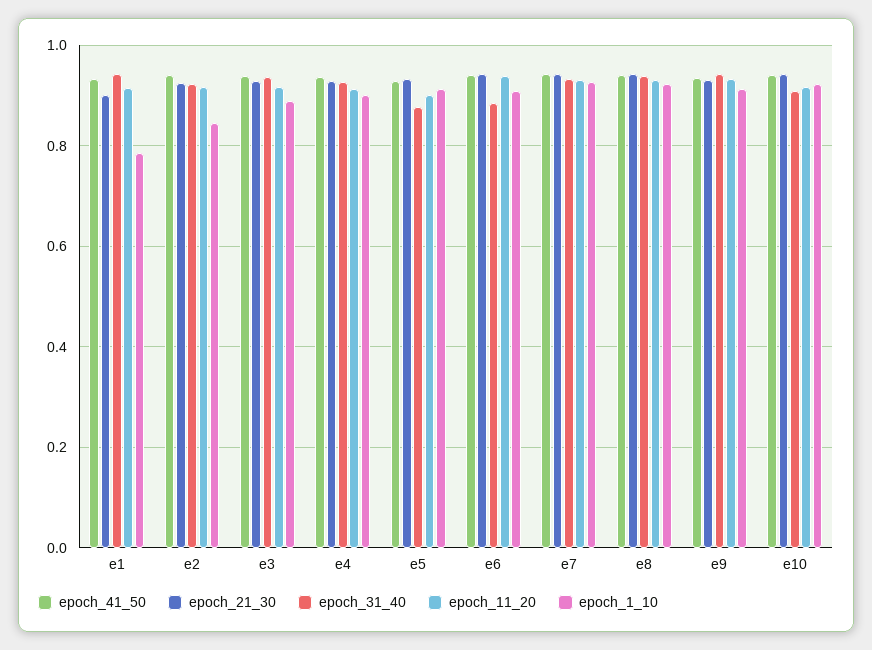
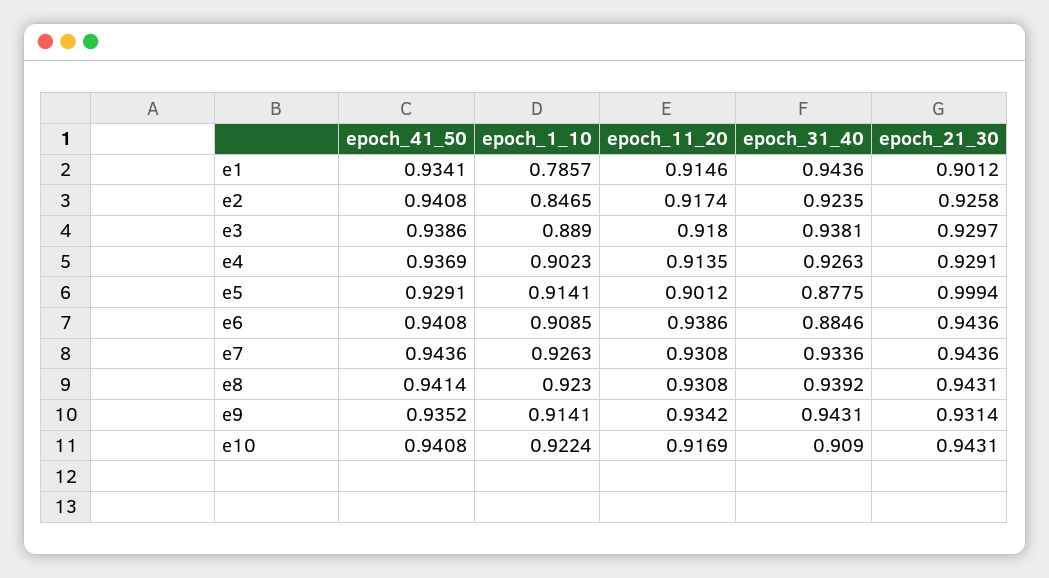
  {
    "epoch_41_50": {
      "e1": 0.9341,
      "e2": 0.9408,
      "e3": 0.9386,
      "e4": 0.9369,
      "e5": 0.9291,
      "e6": 0.9408,
      "e7": 0.9436,
      "e8": 0.9414,
      "e9": 0.9352,
      "e10": 0.9408
    },
    "epoch_21_30": {
      "e1": 0.9012,
      "e2": 0.9258,
      "e3": 0.9297,
      "e4": 0.9291,
-     "e5": 0.94,
+     "e5": 0.9994,
      "e6": 0.9436,
      "e7": 0.9436,
      "e8": 0.9431,
      "e9": 0.9314,
      "e10": 0.9431
    },
    "epoch_31_40": {
      "e1": 0.9436,
      "e2": 0.9235,
      "e3": 0.9381,
      "e4": 0.9263,
      "e5": 0.8775,
      "e6": 0.8846,
      "e7": 0.9336,
      "e8": 0.9392,
      "e9": 0.9431,
      "e10": 0.909
    },
    "epoch_11_20": {
      "e1": 0.9146,
      "e2": 0.9174,
      "e3": 0.918,
      "e4": 0.9135,
      "e5": 0.9012,
      "e6": 0.9386,
      "e7": 0.9308,
      "e8": 0.9308,
      "e9": 0.9342,
      "e10": 0.9169
    },
    "epoch_1_10": {
      "e1": 0.7857,
      "e2": 0.8465,
      "e3": 0.889,
      "e4": 0.9023,
      "e5": 0.9141,
      "e6": 0.9085,
      "e7": 0.9263,
      "e8": 0.923,
      "e9": 0.9141,
      "e10": 0.9224
    }
  }

